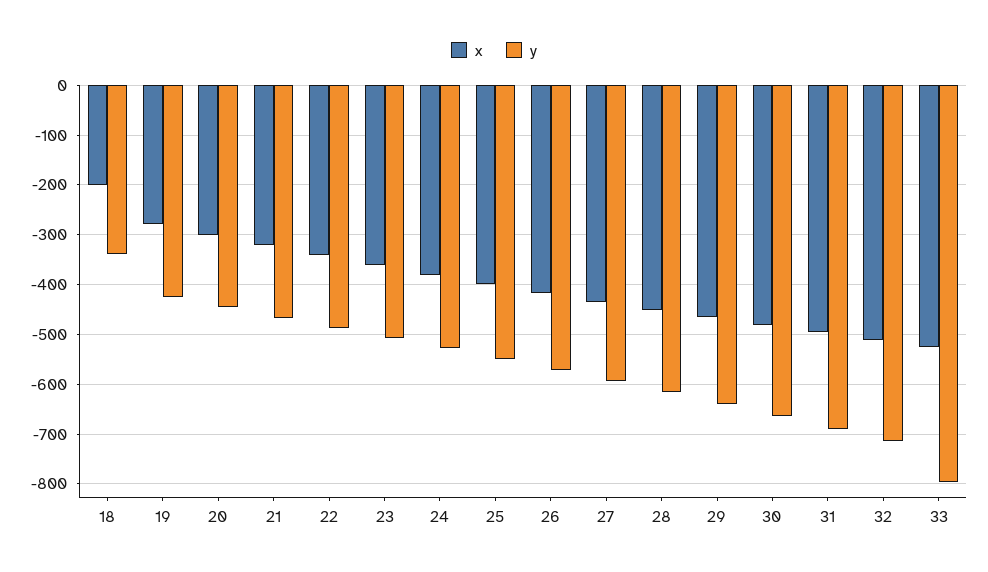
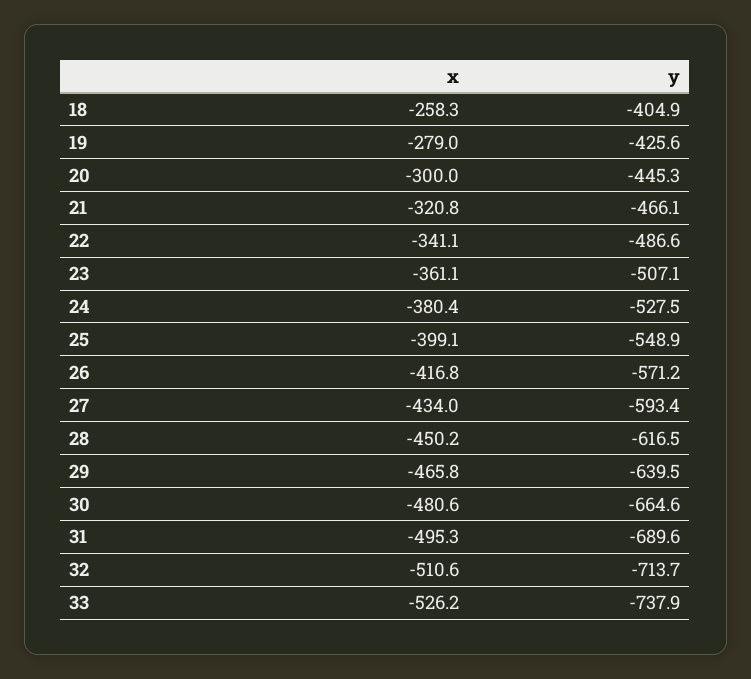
  {
    "x": {
-     "18": -200,
+     "18": -258.3,
      "19": -279,
      "20": -300,
      "21": -320.8,
      "22": -341.1,
      "23": -361.1,
      "24": -380.4,
      "25": -399.1,
      "26": -416.8,
      "27": -434,
      "28": -450.2,
      "29": -465.8,
      "30": -480.6,
      "31": -495.3,
      "32": -510.6,
      "33": -526.2
    },
    "y": {
-     "18": -340,
+     "18": -404.9,
      "19": -425.6,
      "20": -445.3,
      "21": -466.1,
      "22": -486.6,
      "23": -507.1,
      "24": -527.5,
      "25": -548.9,
      "26": -571.2,
      "27": -593.4,
      "28": -616.5,
      "29": -639.5,
      "30": -664.6,
      "31": -689.6,
      "32": -713.7,
-     "33": -800
+     "33": -737.9
    }
  }

